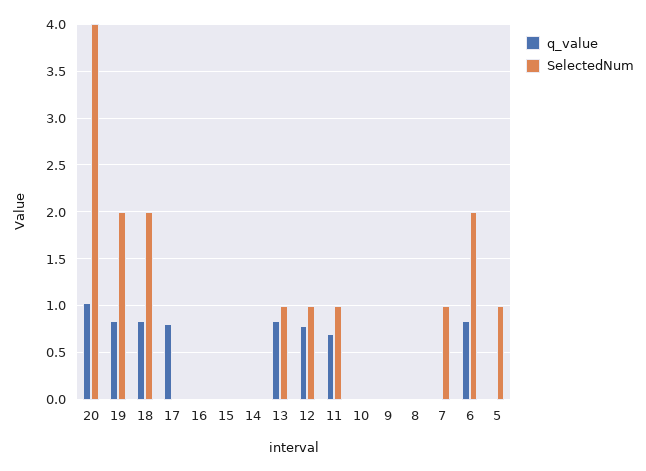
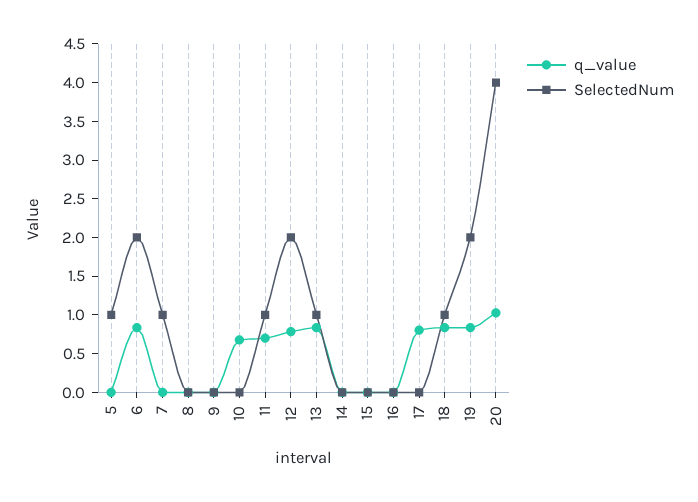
  {
    "q_value": {
      "20": 1,
      "19": 0.8,
      "18": 0.8,
      "17": 0.8,
      "16": 0,
      "15": 0,
      "14": 0,
      "13": 0.8,
      "12": 0.8,
      "11": 0.7,
-     "10": 0,
+     "10": 0.75,
      "9": 0,
      "8": 0,
      "7": 0,
      "6": 0.8,
      "5": 0
    },
    "SelectedNum": {
      "20": 4,
      "19": 2,
-     "18": 2,
+     "18": 1,
      "17": 0,
      "16": 0,
      "15": 0,
      "14": 0,
      "13": 1,
-     "12": 1,
+     "12": 2,
      "11": 1,
      "10": 0,
      "9": 0,
      "8": 0,
      "7": 1,
      "6": 2,
      "5": 1
    }
  }

